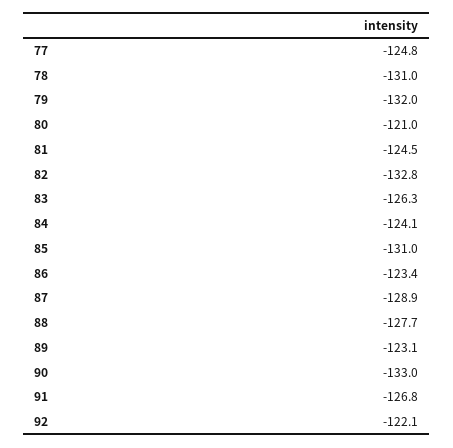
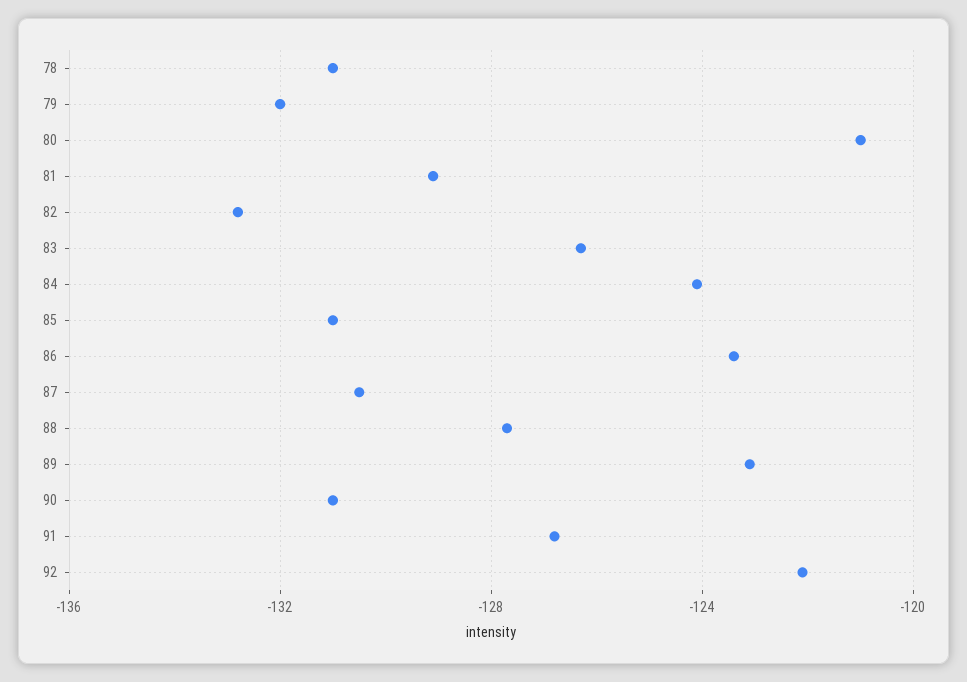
  {
-   "77": -124.8,
    "78": -131,
    "79": -132,
    "80": -121,
-   "81": -124.5,
+   "81": -129,
    "82": -132.8,
    "83": -126.3,
    "84": -124.1,
    "85": -131,
    "86": -123.4,
-   "87": -128.9,
+   "87": -130.5,
    "88": -127.7,
    "89": -123.1,
-   "90": -133,
+   "90": -131,
    "91": -126.8,
    "92": -122.1
  }

